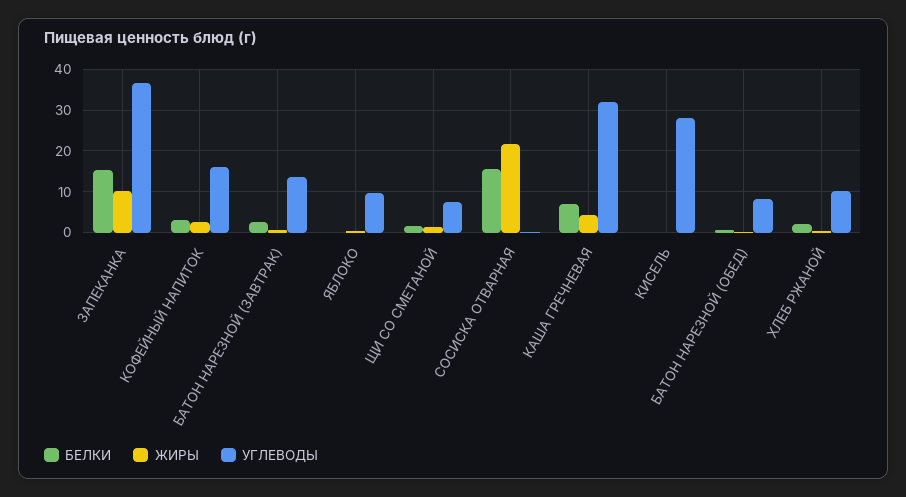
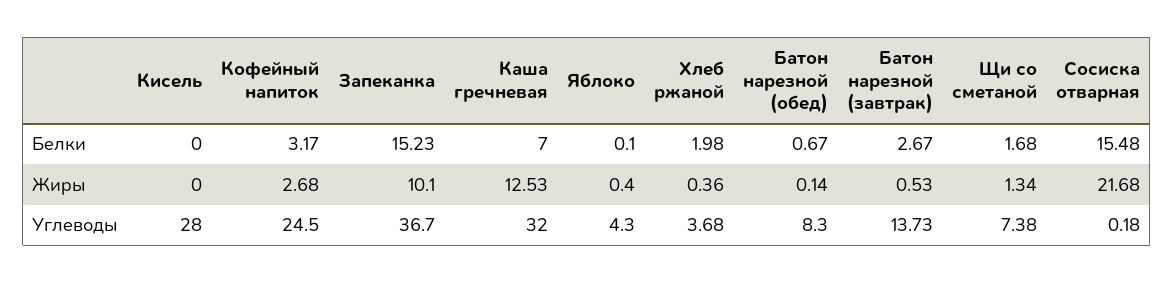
  {
    "БЕЛКИ": {
      "ЗАПЕКАНКА": 15.23,
      "КОФЕЙНЫЙ НАПИТОК": 3.17,
      "БАТОН НАРЕЗНОЙ (ЗАВТРАК)": 2.67,
      "ЯБЛОКО": 0.1,
      "ЩИ СО СМЕТАНОЙ": 1.68,
      "СОСИСКА ОТВАРНАЯ": 15.48,
      "КАША ГРЕЧНЕВАЯ": 7,
      "КИСЕЛЬ": 0,
      "БАТОН НАРЕЗНОЙ (ОБЕД)": 0.67,
      "ХЛЕБ РЖАНОЙ": 1.98
    },
    "ЖИРЫ": {
      "ЗАПЕКАНКА": 10.1,
      "КОФЕЙНЫЙ НАПИТОК": 2.68,
      "БАТОН НАРЕЗНОЙ (ЗАВТРАК)": 0.53,
      "ЯБЛОКО": 0.4,
      "ЩИ СО СМЕТАНОЙ": 1.34,
      "СОСИСКА ОТВАРНАЯ": 21.68,
-     "КАША ГРЕЧНЕВАЯ": 4,
+     "КАША ГРЕЧНЕВАЯ": 12.53,
      "КИСЕЛЬ": 0,
      "БАТОН НАРЕЗНОЙ (ОБЕД)": 0.14,
      "ХЛЕБ РЖАНОЙ": 0.36
    },
    "УГЛЕВОДЫ": {
      "ЗАПЕКАНКА": 36.7,
-     "КОФЕЙНЫЙ НАПИТОК": 16,
+     "КОФЕЙНЫЙ НАПИТОК": 24.5,
      "БАТОН НАРЕЗНОЙ (ЗАВТРАК)": 13.73,
-     "ЯБЛОКО": 10,
+     "ЯБЛОКО": 4.3,
      "ЩИ СО СМЕТАНОЙ": 7.38,
      "СОСИСКА ОТВАРНАЯ": 0.18,
      "КАША ГРЕЧНЕВАЯ": 32,
      "КИСЕЛЬ": 28,
      "БАТОН НАРЕЗНОЙ (ОБЕД)": 8.3,
-     "ХЛЕБ РЖАНОЙ": 10
+     "ХЛЕБ РЖАНОЙ": 3.68
    }
  }

